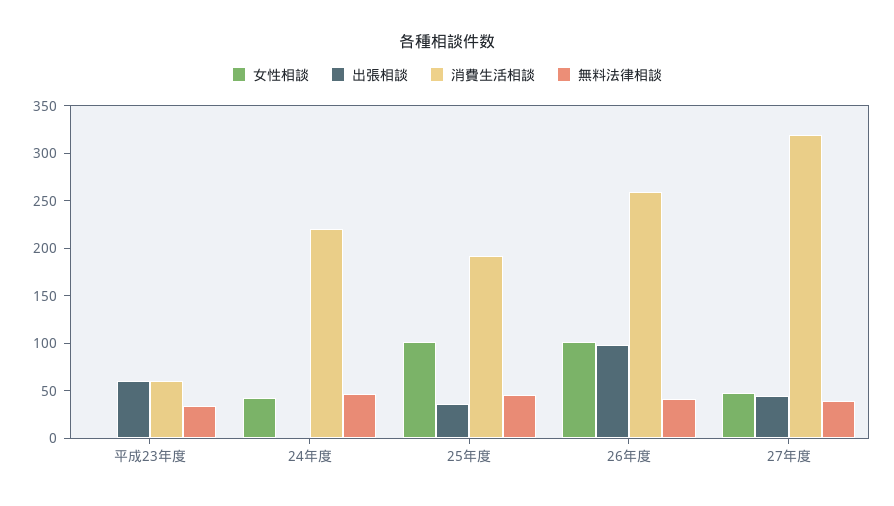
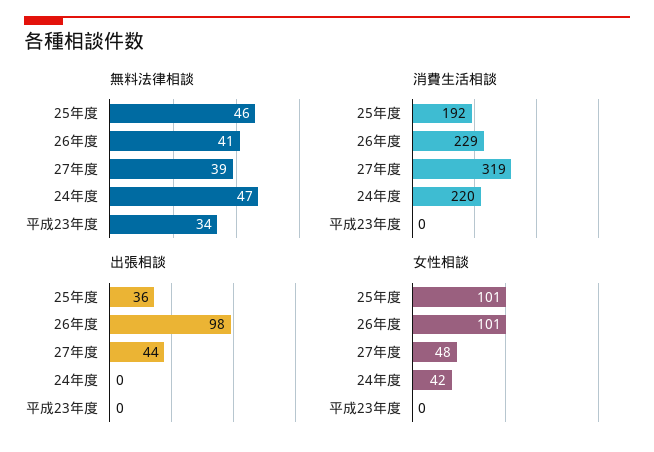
  {
    "女性相談": {
      "平成23年度": 0,
      "24年度": 42,
      "25年度": 101,
      "26年度": 101,
      "27年度": 48
    },
    "出張相談": {
-     "平成23年度": 60,
+     "平成23年度": 0,
      "24年度": 0,
      "25年度": 36,
      "26年度": 98,
      "27年度": 44
    },
    "消費生活相談": {
-     "平成23年度": 60,
+     "平成23年度": 0,
      "24年度": 220,
      "25年度": 192,
-     "26年度": 260,
+     "26年度": 229,
      "27年度": 319
    },
    "無料法律相談": {
      "平成23年度": 34,
      "24年度": 47,
      "25年度": 46,
      "26年度": 41,
      "27年度": 39
    }
  }

